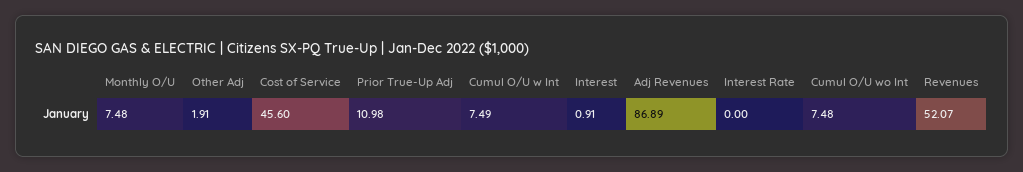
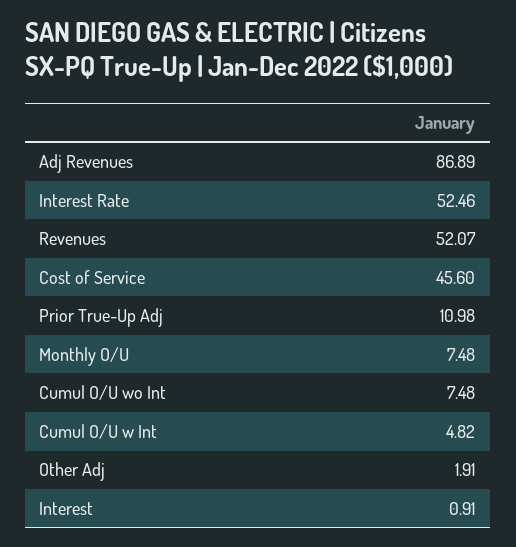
  {
    "Monthly O/U": 7.48,
    "Other Adj": 1.91,
    "Cost of Service": 45.6,
    "Prior True-Up Adj": 10.98,
-   "Cumul O/U w Int": 7.49,
+   "Cumul O/U w Int": 4.82,
    "Interest": 0.91,
    "Adj Revenues": 86.89,
-   "Interest Rate": 0,
+   "Interest Rate": 52.46,
    "Cumul O/U wo Int": 7.48,
    "Revenues": 52.07
  }

